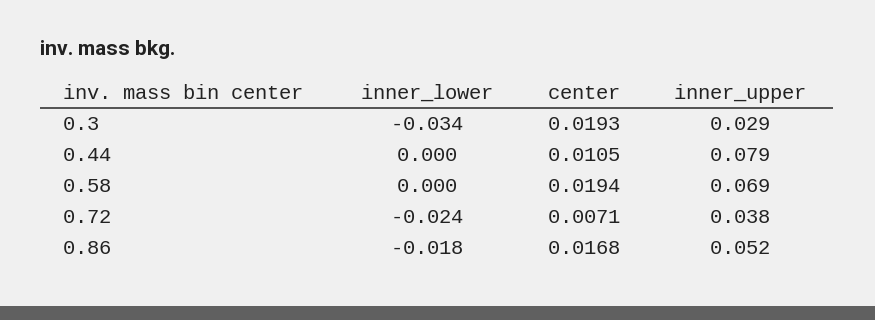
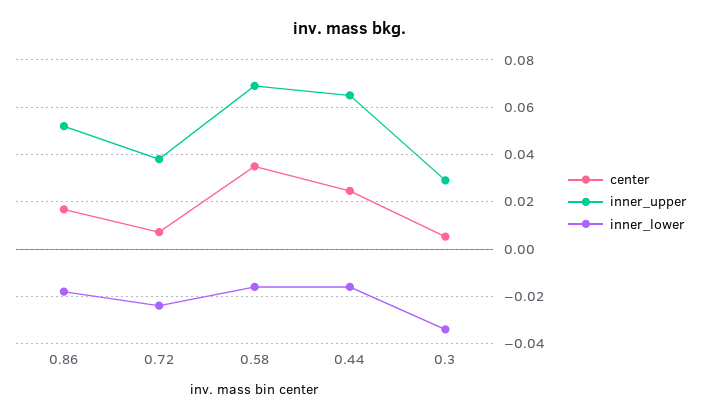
  {
    "inner_lower": {
      "0.3": -0.034,
-     "0.44": 0,
+     "0.44": -0.015,
-     "0.58": 0,
+     "0.58": -0.015,
      "0.72": -0.024,
      "0.86": -0.018
    },
    "center": {
-     "0.3": 0.0193,
+     "0.3": 0.005,
-     "0.44": 0.0105,
+     "0.44": 0.025,
-     "0.58": 0.0194,
+     "0.58": 0.035,
      "0.72": 0.0071,
      "0.86": 0.0168
    },
    "inner_upper": {
      "0.3": 0.029,
-     "0.44": 0.079,
+     "0.44": 0.065,
      "0.58": 0.069,
      "0.72": 0.038,
      "0.86": 0.052
    }
  }

